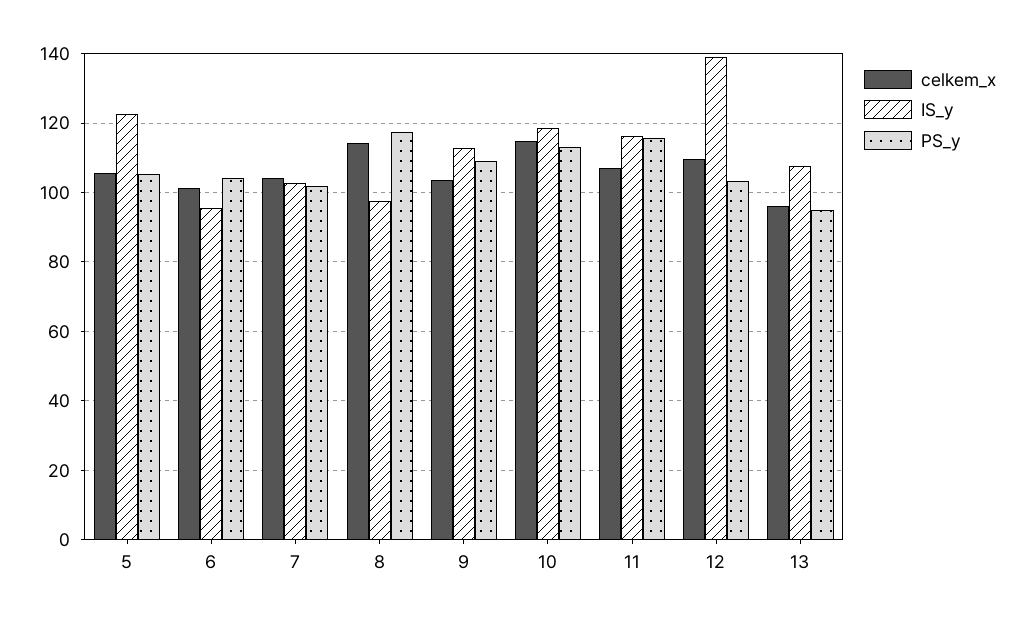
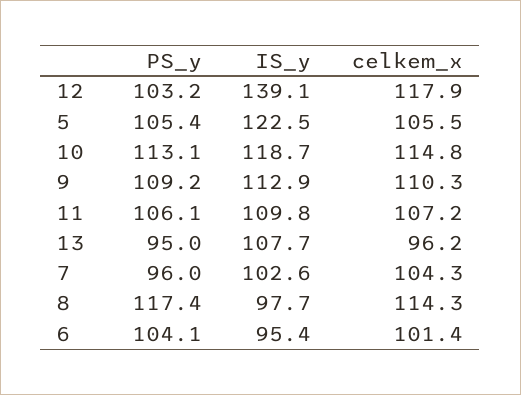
  {
    "celkem_x": {
      "5": 105.5,
      "6": 101.4,
      "7": 104.3,
      "8": 114.3,
-     "9": 104,
+     "9": 110.3,
      "10": 114.8,
      "11": 107.2,
-     "12": 110,
+     "12": 117.9,
      "13": 96.2
    },
    "IS_y": {
      "5": 122.5,
      "6": 95.4,
      "7": 102.6,
      "8": 97.7,
      "9": 112.9,
      "10": 118.7,
-     "11": 116,
+     "11": 109.8,
      "12": 139.1,
      "13": 107.7
    },
    "PS_y": {
      "5": 105.4,
      "6": 104.1,
-     "7": 102,
+     "7": 96,
      "8": 117.4,
      "9": 109.2,
      "10": 113.1,
-     "11": 116,
+     "11": 106.1,
      "12": 103.2,
      "13": 95
    }
  }

